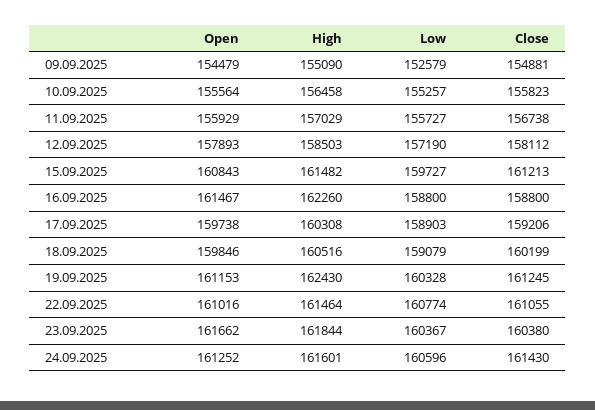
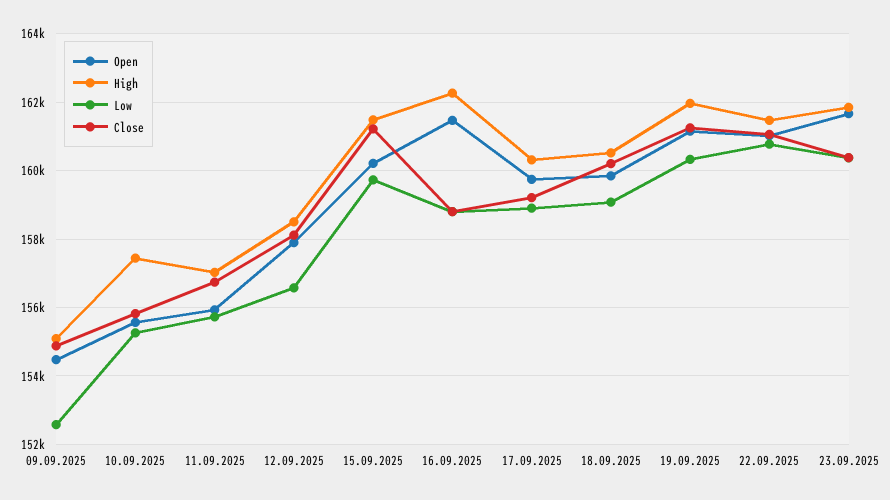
  {
    "Open": {
      "09.09.2025": 154479,
      "10.09.2025": 155564,
      "11.09.2025": 155929,
      "12.09.2025": 157893,
-     "15.09.2025": 160843,
+     "15.09.2025": 160200,
      "16.09.2025": 161467,
      "17.09.2025": 159738,
      "18.09.2025": 159846,
      "19.09.2025": 161153,
      "22.09.2025": 161016,
-     "23.09.2025": 161662,
+     "23.09.2025": 161662
-     "24.09.2025": 161252
    },
    "High": {
      "09.09.2025": 155090,
-     "10.09.2025": 156458,
+     "10.09.2025": 157400,
      "11.09.2025": 157029,
      "12.09.2025": 158503,
      "15.09.2025": 161482,
      "16.09.2025": 162260,
      "17.09.2025": 160308,
      "18.09.2025": 160516,
-     "19.09.2025": 162430,
+     "19.09.2025": 162000,
      "22.09.2025": 161464,
-     "23.09.2025": 161844,
+     "23.09.2025": 161844
-     "24.09.2025": 161601
    },
    "Low": {
      "09.09.2025": 152579,
      "10.09.2025": 155257,
      "11.09.2025": 155727,
-     "12.09.2025": 157190,
+     "12.09.2025": 156600,
      "15.09.2025": 159727,
      "16.09.2025": 158800,
      "17.09.2025": 158903,
      "18.09.2025": 159079,
      "19.09.2025": 160328,
      "22.09.2025": 160774,
-     "23.09.2025": 160367,
+     "23.09.2025": 160367
-     "24.09.2025": 160596
    },
    "Close": {
      "09.09.2025": 154881,
      "10.09.2025": 155823,
      "11.09.2025": 156738,
      "12.09.2025": 158112,
      "15.09.2025": 161213,
      "16.09.2025": 158800,
      "17.09.2025": 159206,
      "18.09.2025": 160199,
      "19.09.2025": 161245,
      "22.09.2025": 161055,
-     "23.09.2025": 160380,
+     "23.09.2025": 160380
-     "24.09.2025": 161430
    }
  }

